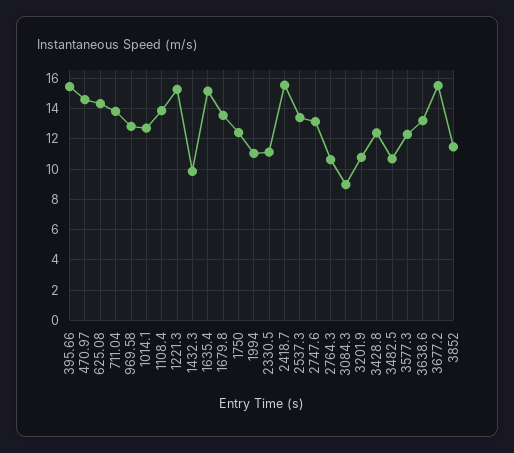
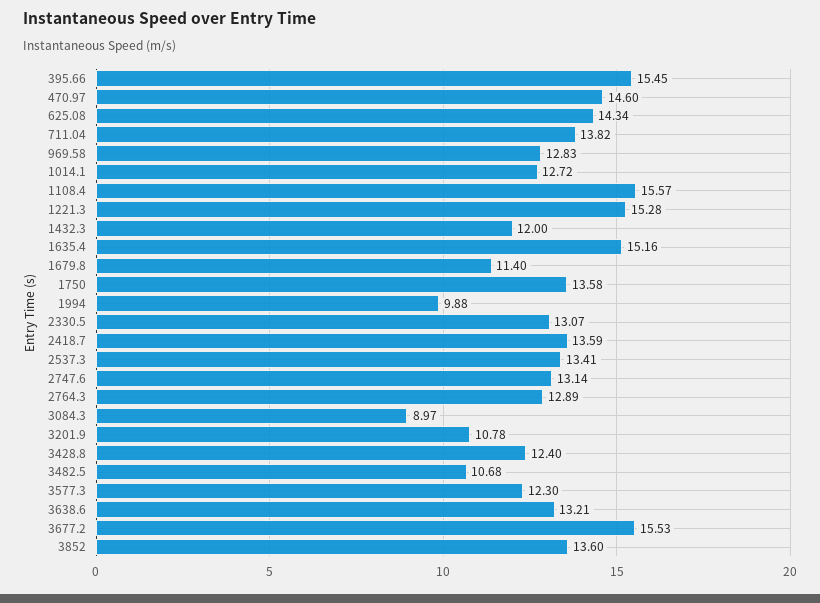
  {
    "395.66": 15.45,
    "470.97": 14.6,
    "625.08": 14.34,
    "711.04": 13.82,
    "969.58": 12.83,
    "1014.1": 12.72,
-   "1108.4": 14,
+   "1108.4": 15.57,
    "1221.3": 15.28,
-   "1432.3": 10,
+   "1432.3": 12,
    "1635.4": 15.16,
-   "1679.8": 13.5,
+   "1679.8": 11.4,
-   "1750": 12.5,
+   "1750": 13.58,
-   "1994": 11,
+   "1994": 9.88,
-   "2330.5": 11,
+   "2330.5": 13.07,
-   "2418.7": 15.5,
+   "2418.7": 13.59,
    "2537.3": 13.41,
    "2747.6": 13.14,
-   "2764.3": 10.5,
+   "2764.3": 12.89,
    "3084.3": 8.97,
    "3201.9": 10.78,
    "3428.8": 12.4,
    "3482.5": 10.68,
    "3577.3": 12.3,
    "3638.6": 13.21,
    "3677.2": 15.53,
-   "3852": 11.5
+   "3852": 13.6
  }

